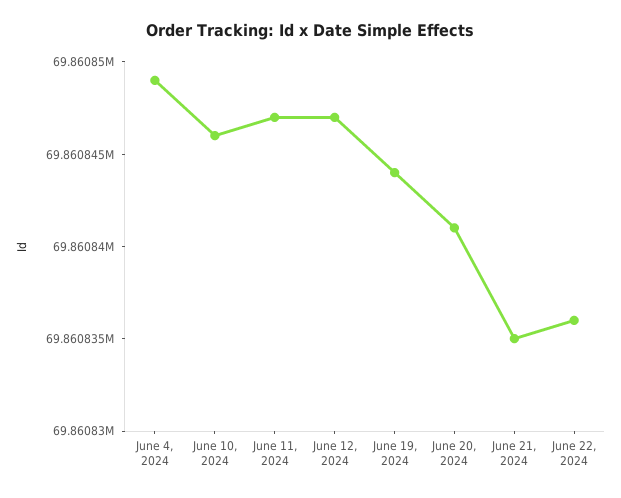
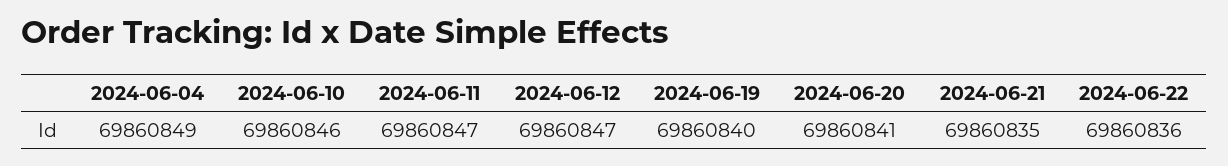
  {
    "June 4, 2024": 69860849,
    "June 10, 2024": 69860846,
    "June 11, 2024": 69860847,
    "June 12, 2024": 69860847,
-   "June 19, 2024": 69860844,
+   "June 19, 2024": 69860840,
    "June 20, 2024": 69860841,
    "June 21, 2024": 69860835,
    "June 22, 2024": 69860836
  }

